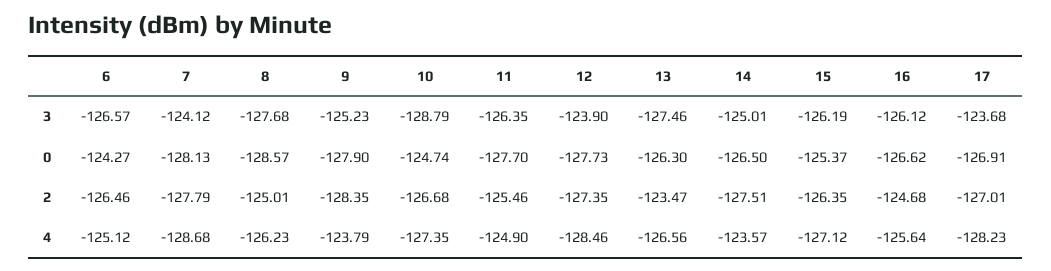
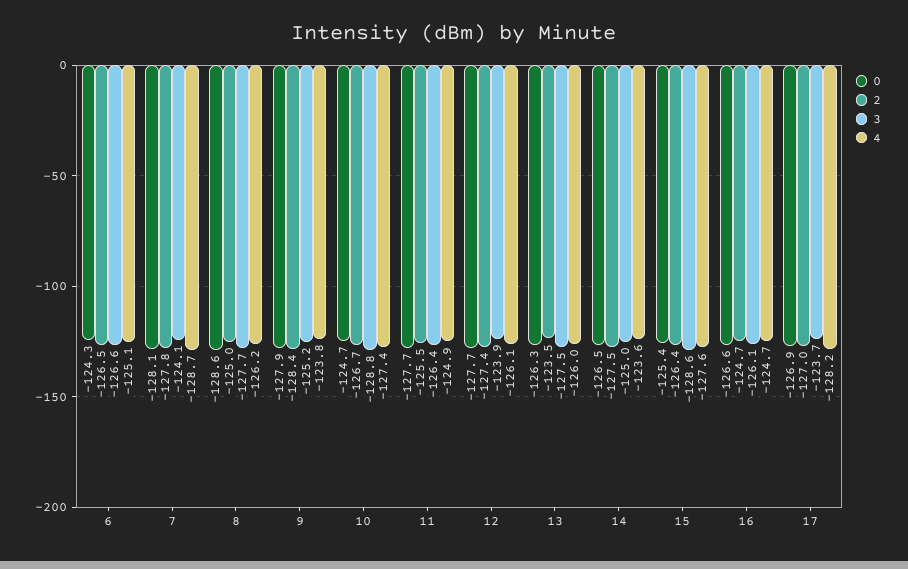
  {
    "3": {
      "6": -126.57,
      "7": -124.12,
      "8": -127.68,
      "9": -125.23,
      "10": -128.79,
      "11": -126.35,
      "12": -123.9,
      "13": -127.46,
      "14": -125.01,
-     "15": -126.19,
+     "15": -128.6,
      "16": -126.12,
      "17": -123.68
    },
    "0": {
      "6": -124.27,
      "7": -128.13,
      "8": -128.57,
      "9": -127.9,
      "10": -124.74,
      "11": -127.7,
      "12": -127.73,
      "13": -126.3,
      "14": -126.5,
      "15": -125.37,
      "16": -126.62,
      "17": -126.91
    },
    "2": {
      "6": -126.46,
      "7": -127.79,
      "8": -125.01,
      "9": -128.35,
      "10": -126.68,
      "11": -125.46,
      "12": -127.35,
      "13": -123.47,
      "14": -127.51,
      "15": -126.35,
      "16": -124.68,
      "17": -127.01
    },
    "4": {
      "6": -125.12,
      "7": -128.68,
      "8": -126.23,
      "9": -123.79,
      "10": -127.35,
      "11": -124.9,
-     "12": -128.46,
+     "12": -126.1,
-     "13": -126.56,
+     "13": -126,
      "14": -123.57,
-     "15": -127.12,
+     "15": -127.6,
-     "16": -125.64,
+     "16": -124.7,
      "17": -128.23
    }
  }

